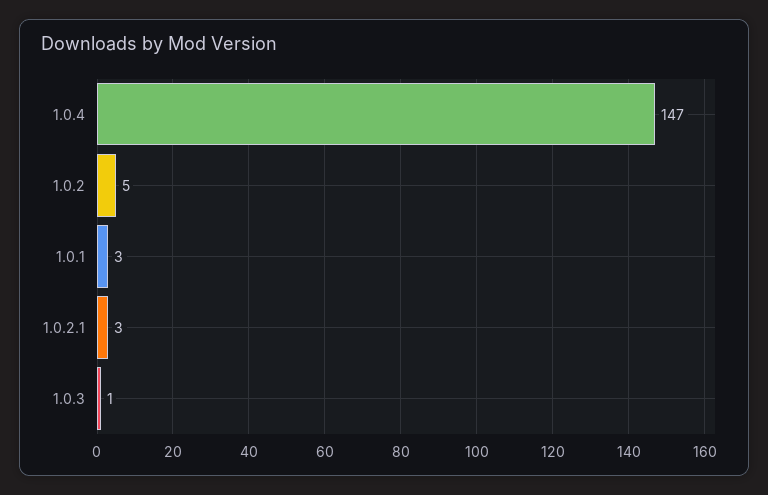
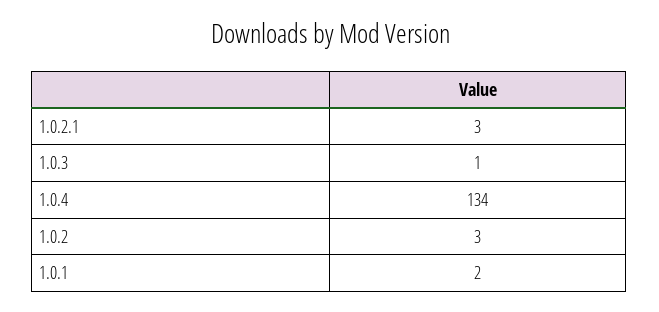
  {
-   "1.0.4": 147,
+   "1.0.4": 134,
-   "1.0.2": 5,
+   "1.0.2": 3,
-   "1.0.1": 3,
+   "1.0.1": 2,
    "1.0.2.1": 3,
    "1.0.3": 1
  }

